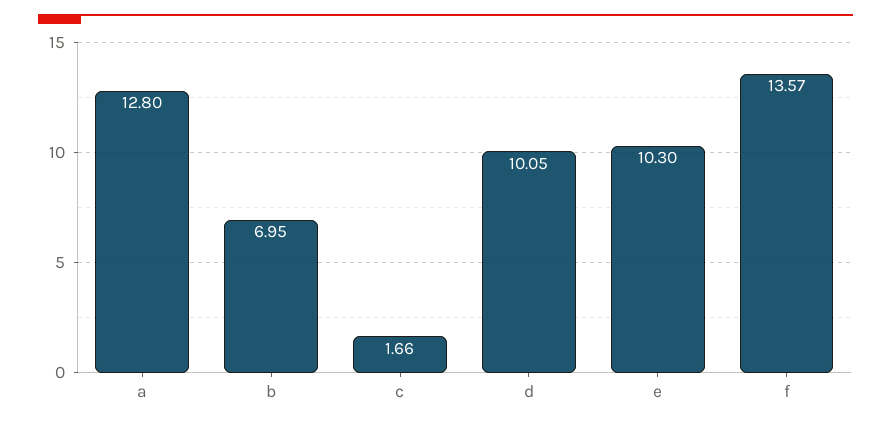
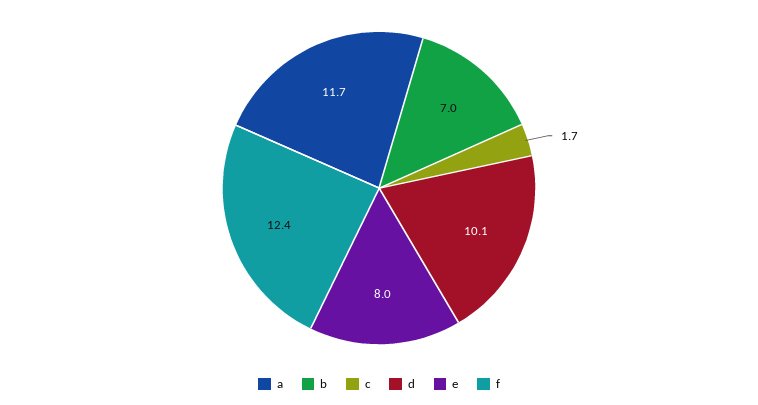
  {
-   "a": 12.8,
+   "a": 11.7,
    "b": 6.95,
    "c": 1.66,
    "d": 10.05,
-   "e": 10.3,
+   "e": 8,
-   "f": 13.57
+   "f": 12.4
  }

